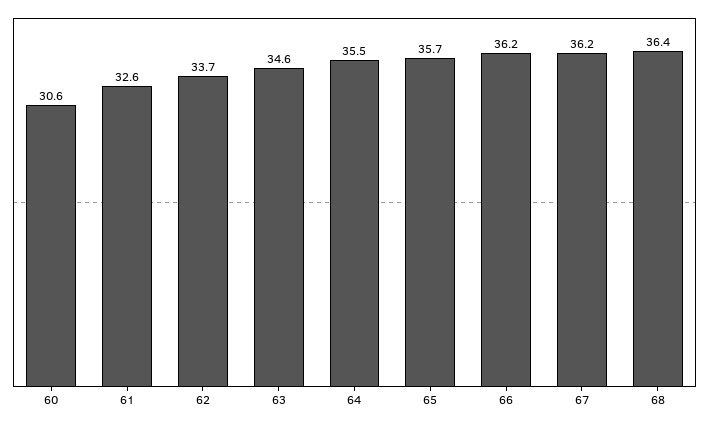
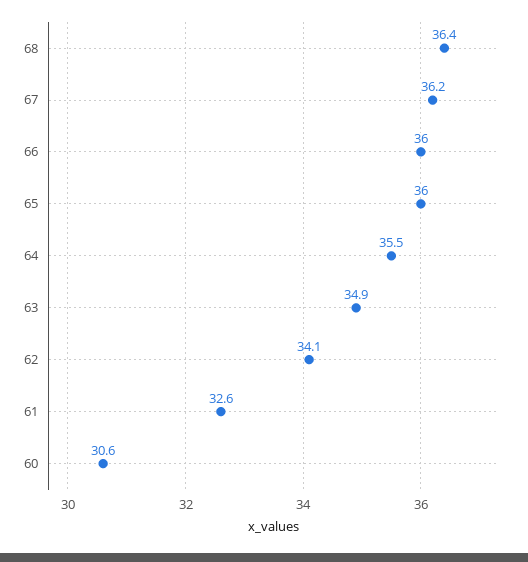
  {
    "60": 30.6,
    "61": 32.6,
-   "62": 33.7,
+   "62": 34.1,
-   "63": 34.6,
+   "63": 34.9,
    "64": 35.5,
-   "65": 35.7,
+   "65": 36,
-   "66": 36.2,
+   "66": 36,
    "67": 36.2,
    "68": 36.4
  }

